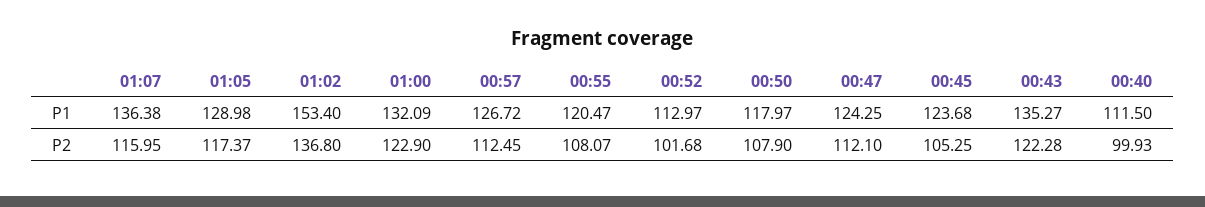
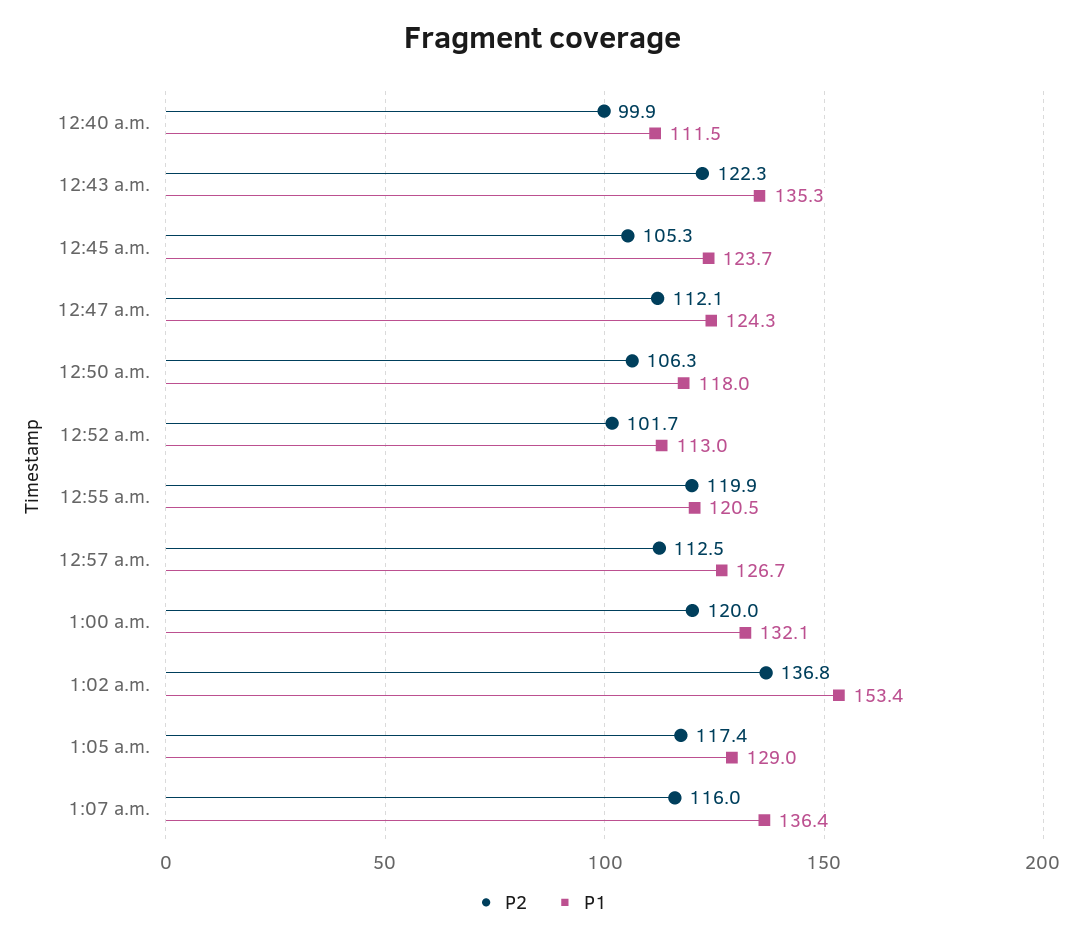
  {
    "P1": {
      "01:07": 136.38,
      "01:05": 128.98,
      "01:02": 153.4,
      "01:00": 132.09,
      "00:57": 126.72,
      "00:55": 120.47,
      "00:52": 112.97,
      "00:50": 117.97,
      "00:47": 124.25,
      "00:45": 123.68,
      "00:43": 135.27,
      "00:40": 111.5
    },
    "P2": {
      "01:07": 115.95,
      "01:05": 117.37,
      "01:02": 136.8,
-     "01:00": 122.9,
+     "01:00": 120,
      "00:57": 112.45,
-     "00:55": 108.07,
+     "00:55": 119.9,
      "00:52": 101.68,
-     "00:50": 107.9,
+     "00:50": 106.3,
      "00:47": 112.1,
      "00:45": 105.25,
      "00:43": 122.28,
      "00:40": 99.93
    }
  }

